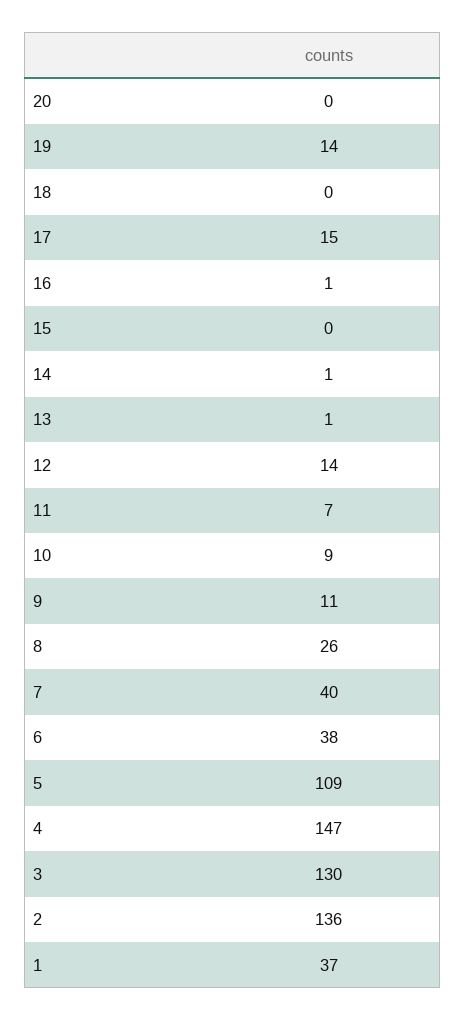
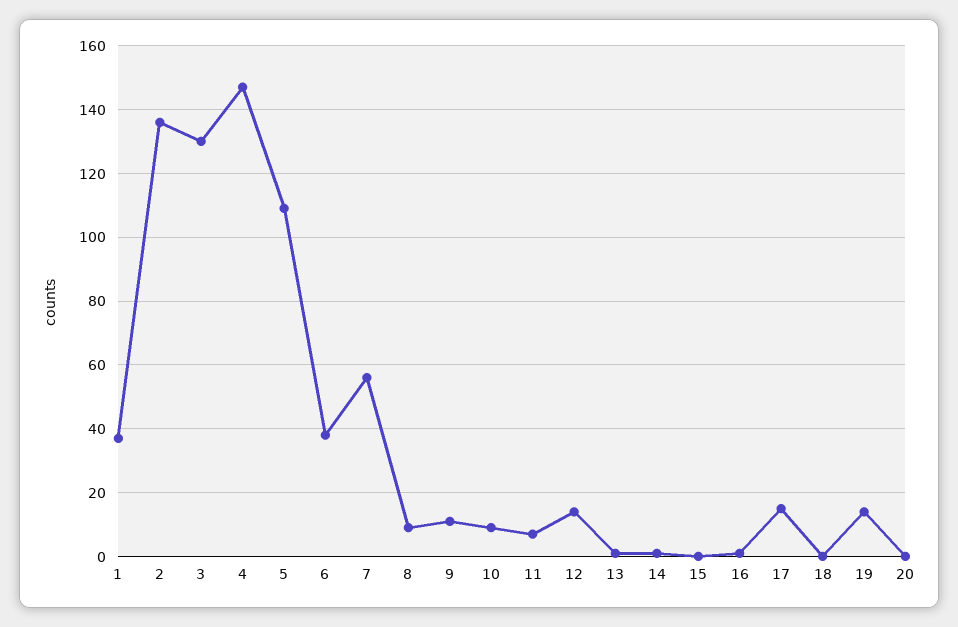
  {
    "20": 0,
    "19": 14,
    "18": 0,
    "17": 15,
    "16": 1,
    "15": 0,
    "14": 1,
    "13": 1,
    "12": 14,
    "11": 7,
    "10": 9,
    "9": 11,
-   "8": 26,
+   "8": 10,
-   "7": 40,
+   "7": 55,
    "6": 38,
    "5": 109,
    "4": 147,
    "3": 130,
    "2": 136,
    "1": 37
  }

